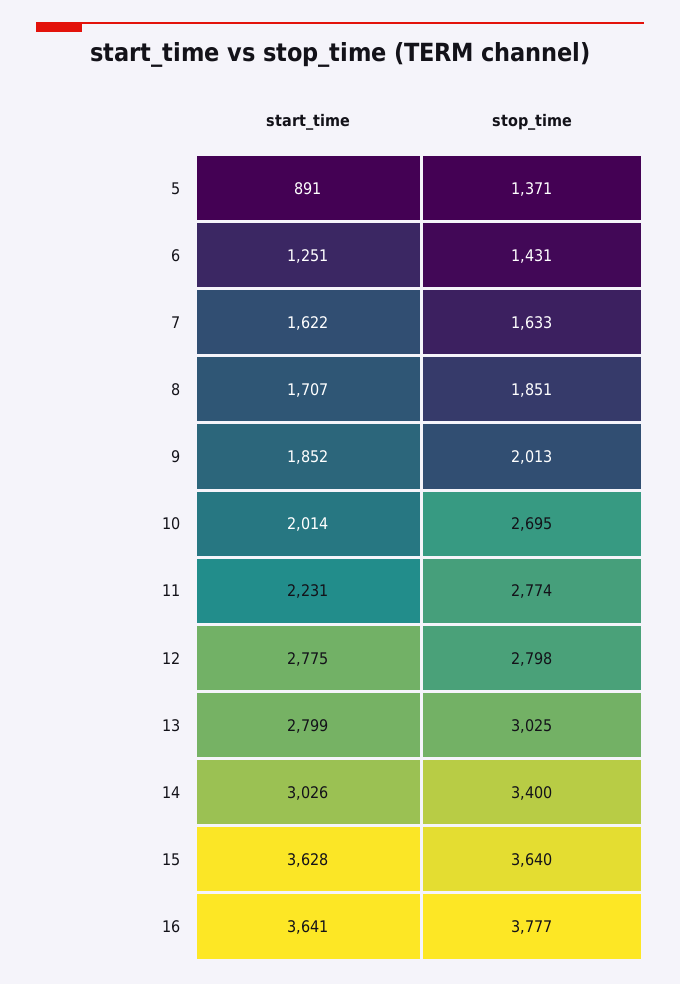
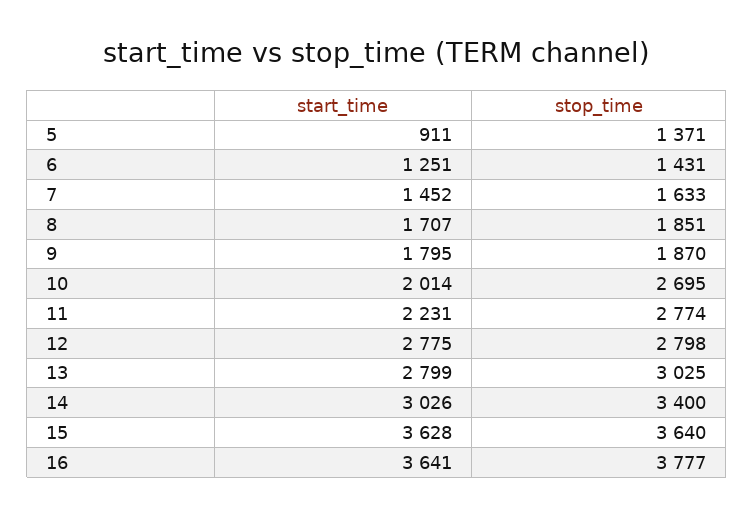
  {
    "start_time": {
-     "5": 891,
+     "5": 911,
      "6": 1251,
-     "7": 1622,
+     "7": 1452,
      "8": 1707,
-     "9": 1852,
+     "9": 1795,
      "10": 2014,
      "11": 2231,
      "12": 2775,
      "13": 2799,
      "14": 3026,
      "15": 3628,
      "16": 3641
    },
    "stop_time": {
      "5": 1371,
      "6": 1431,
      "7": 1633,
      "8": 1851,
-     "9": 2013,
+     "9": 1870,
      "10": 2695,
      "11": 2774,
      "12": 2798,
      "13": 3025,
      "14": 3400,
      "15": 3640,
      "16": 3777
    }
  }

